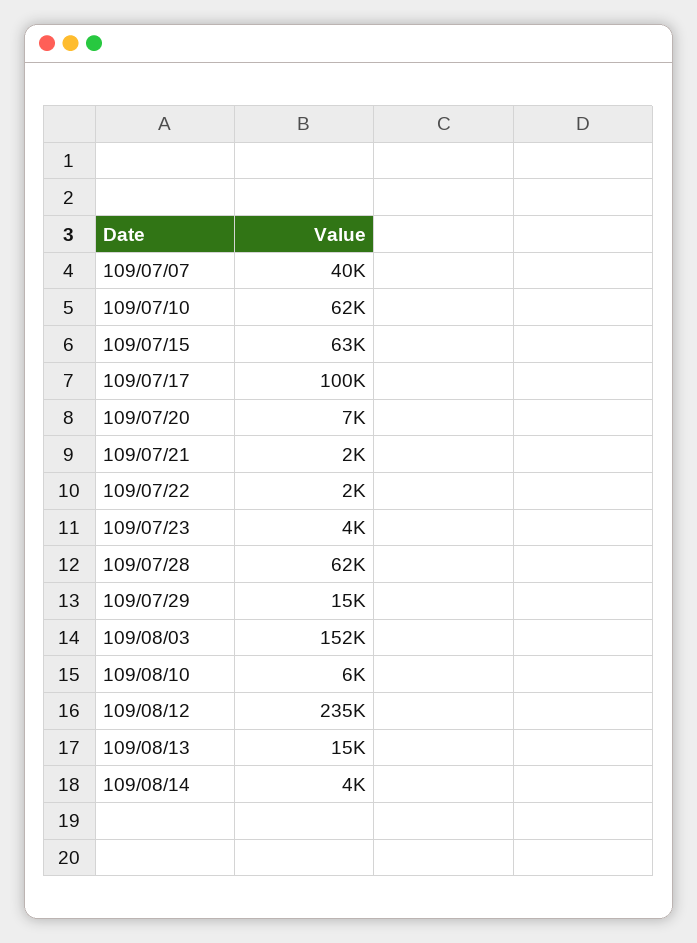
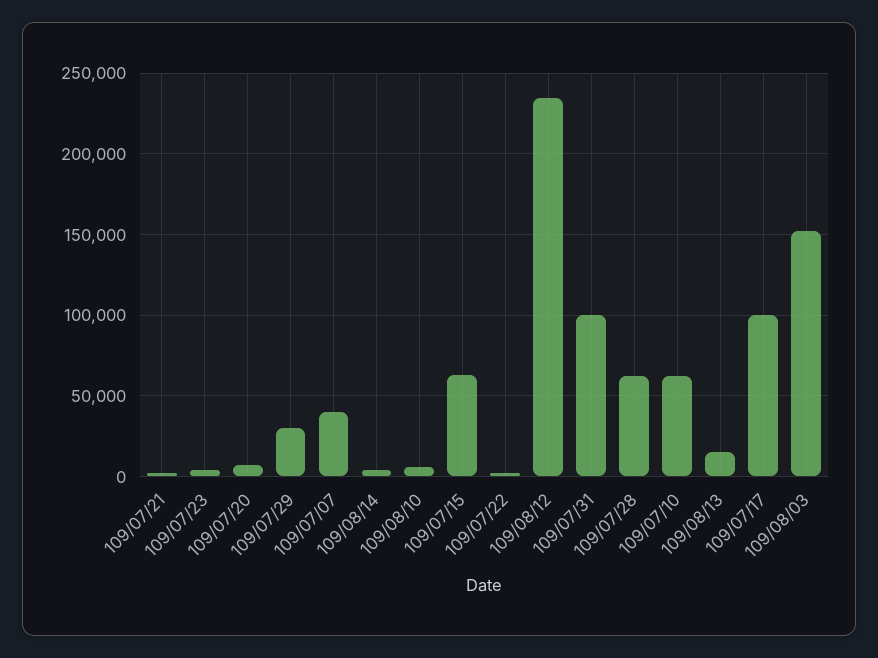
  {
    "109/07/07": 40000,
    "109/07/10": 62000,
    "109/07/15": 63000,
    "109/07/17": 100000,
    "109/07/20": 7000,
    "109/07/21": 2000,
    "109/07/22": 2000,
    "109/07/23": 4000,
    "109/07/28": 62000,
-   "109/07/29": 15000,
+   "109/07/29": 30000,
    "109/08/03": 152000,
    "109/08/10": 6000,
    "109/08/12": 235000,
    "109/08/13": 15000,
-   "109/08/14": 4000
+   "109/08/14": 4000,
+   "109/07/31": 100000
  }

